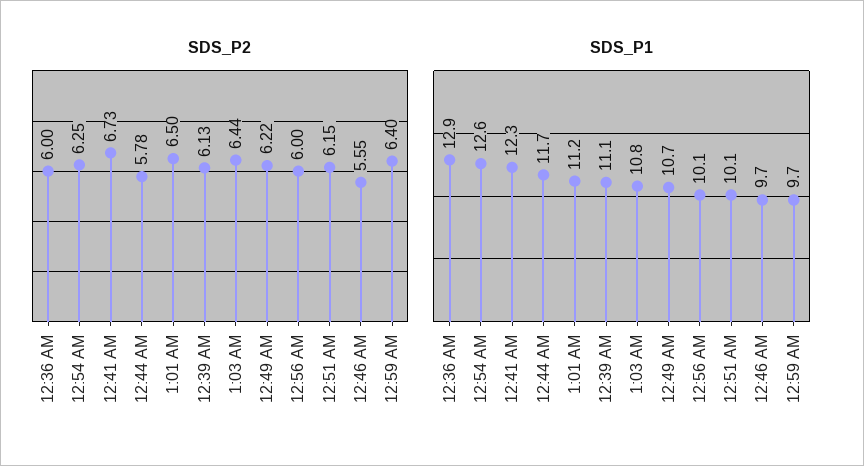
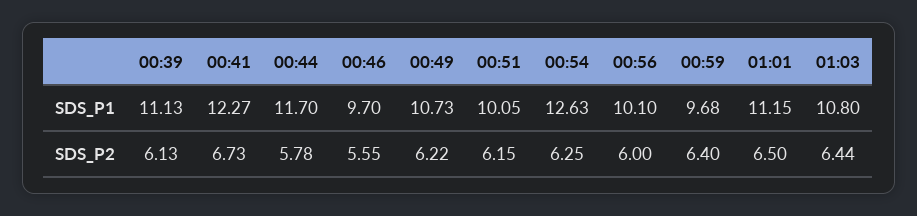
  {
    "SDS_P2": {
-     "12:36 AM": 6,
      "12:54 AM": 6.25,
      "12:41 AM": 6.73,
      "12:44 AM": 5.78,
      "1:01 AM": 6.5,
      "12:39 AM": 6.13,
      "1:03 AM": 6.44,
      "12:49 AM": 6.22,
      "12:56 AM": 6,
      "12:51 AM": 6.15,
      "12:46 AM": 5.55,
      "12:59 AM": 6.4
    },
    "SDS_P1": {
-     "12:36 AM": 12.9,
      "12:54 AM": 12.63,
      "12:41 AM": 12.27,
      "12:44 AM": 11.7,
      "1:01 AM": 11.15,
      "12:39 AM": 11.13,
      "1:03 AM": 10.8,
      "12:49 AM": 10.73,
      "12:56 AM": 10.1,
      "12:51 AM": 10.05,
      "12:46 AM": 9.7,
      "12:59 AM": 9.68
    }
  }

